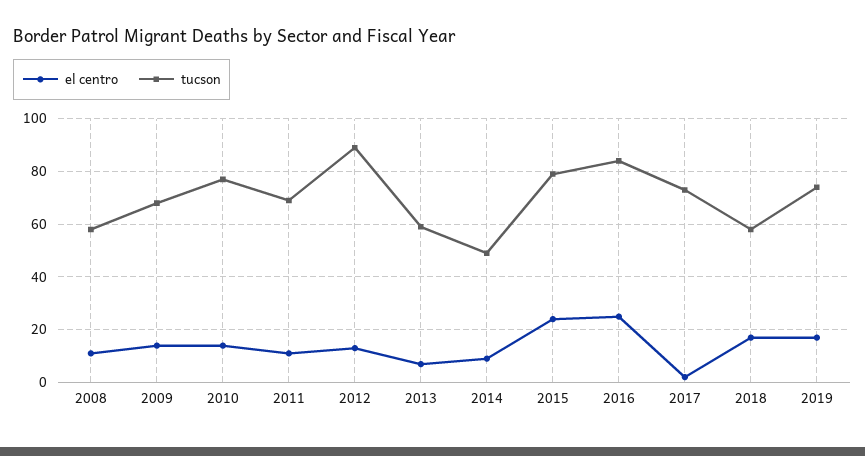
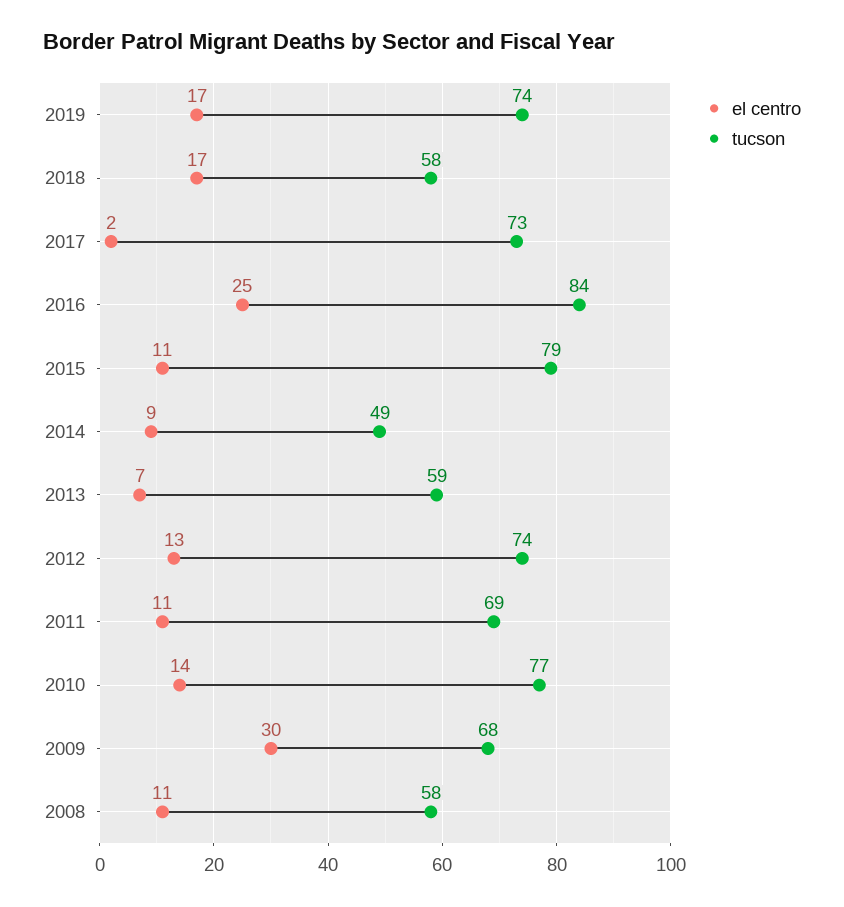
  {
    "el centro": {
      "2008": 11,
-     "2009": 15,
+     "2009": 30,
      "2010": 14,
      "2011": 11,
      "2012": 13,
      "2013": 7,
      "2014": 9,
-     "2015": 25,
+     "2015": 11,
      "2016": 25,
      "2017": 2,
      "2018": 17,
      "2019": 17
    },
    "tucson": {
      "2008": 58,
      "2009": 68,
      "2010": 77,
      "2011": 69,
-     "2012": 90,
+     "2012": 74,
      "2013": 59,
      "2014": 49,
      "2015": 79,
      "2016": 84,
      "2017": 73,
      "2018": 58,
      "2019": 74
    }
  }

